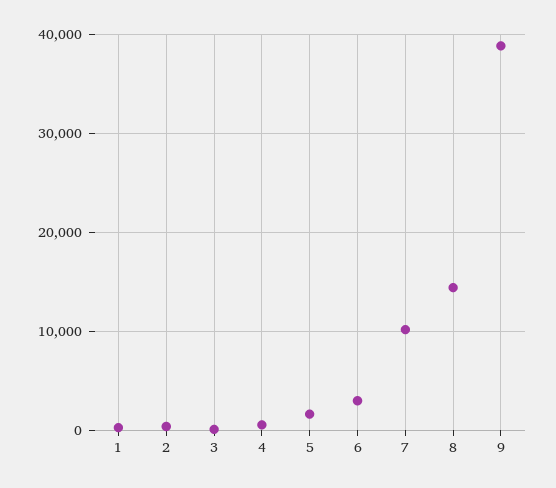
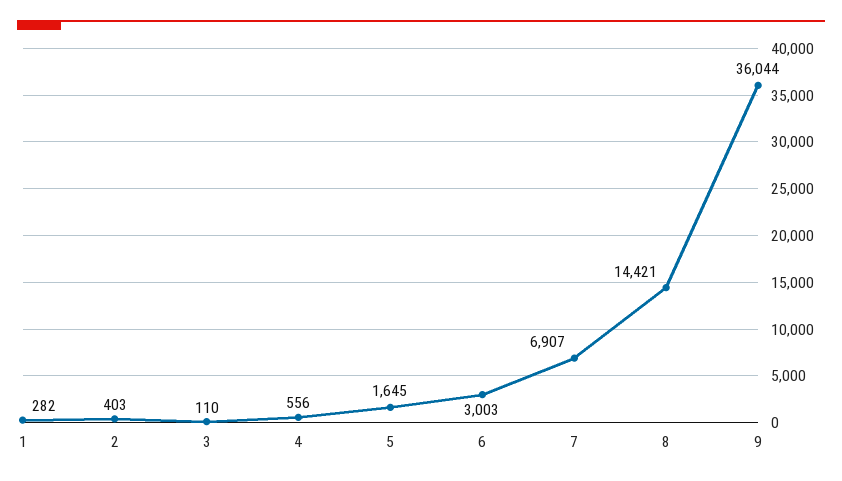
  {
    "1": 282,
    "2": 403,
    "3": 110,
    "4": 556,
    "5": 1645,
    "6": 3003,
-   "7": 10000,
+   "7": 6907,
    "8": 14421,
-   "9": 39000
+   "9": 36044
  }

